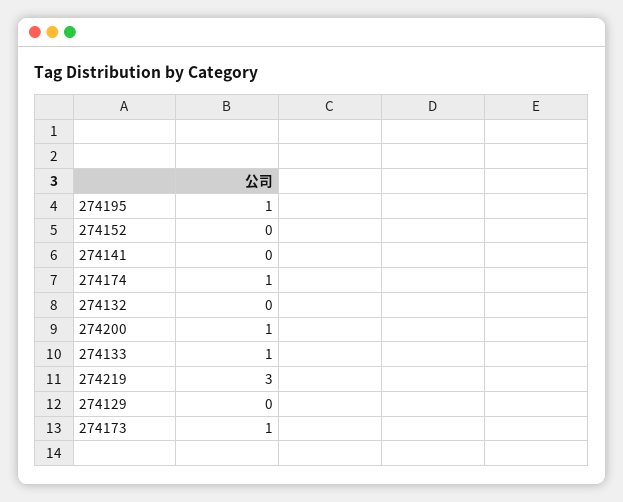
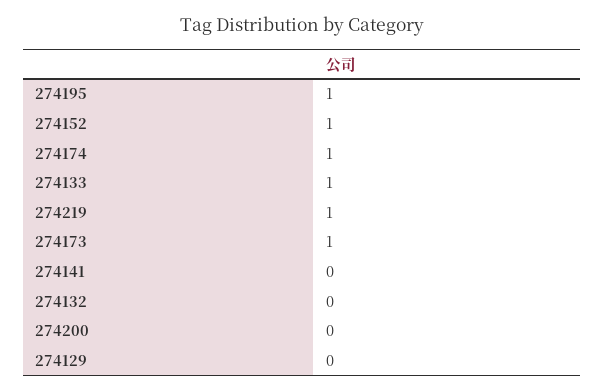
  {
    "274195": 1,
-   "274152": 0,
+   "274152": 1,
    "274141": 0,
    "274174": 1,
    "274132": 0,
-   "274200": 1,
+   "274200": 0,
    "274133": 1,
-   "274219": 3,
+   "274219": 1,
    "274129": 0,
    "274173": 1
  }

